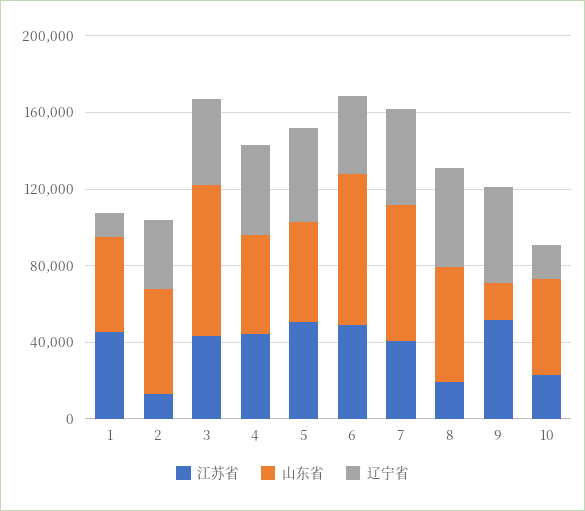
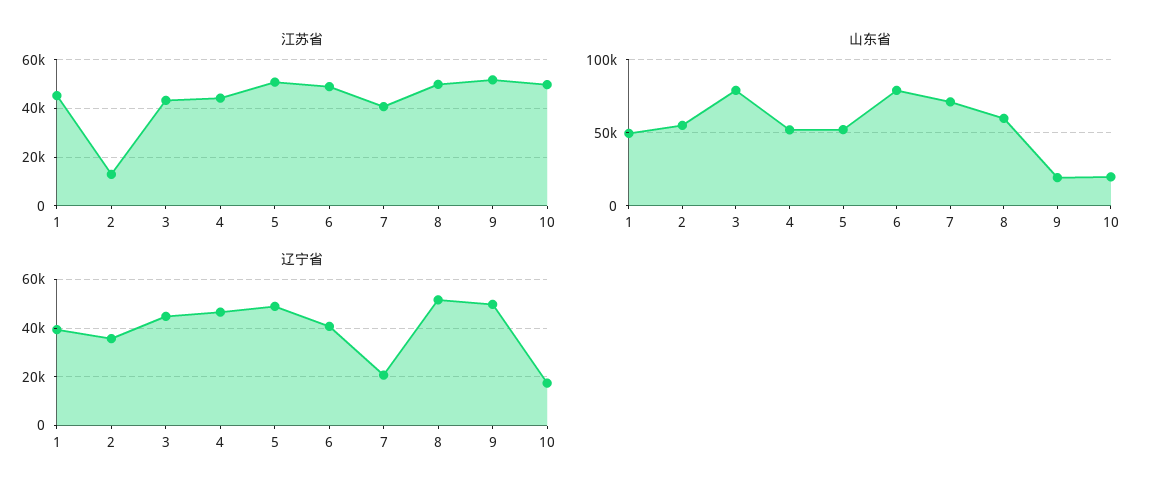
  {
    "江苏省": {
      "1": 45000,
      "2": 12500,
      "3": 42500,
      "4": 45000,
      "5": 50000,
      "6": 50000,
      "7": 40000,
-     "8": 20000,
+     "8": 50000,
      "9": 52500,
-     "10": 20000
+     "10": 50000
    },
    "山东省": {
      "1": 50000,
      "2": 55000,
      "3": 80000,
      "4": 50000,
      "5": 50000,
      "6": 80000,
      "7": 70000,
      "8": 60000,
      "9": 20000,
-     "10": 50000
+     "10": 20000
    },
    "辽宁省": {
-     "1": 10000,
+     "1": 40000,
      "2": 35000,
      "3": 45000,
      "4": 47500,
      "5": 50000,
      "6": 40000,
-     "7": 50000,
+     "7": 20000,
      "8": 52500,
      "9": 50000,
      "10": 17500
    }
  }

